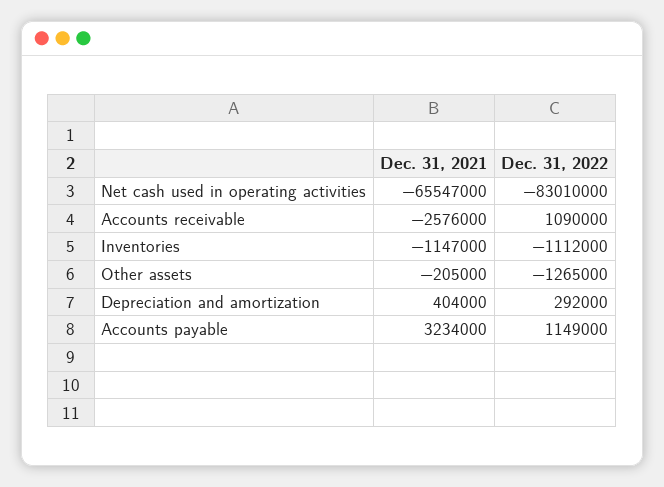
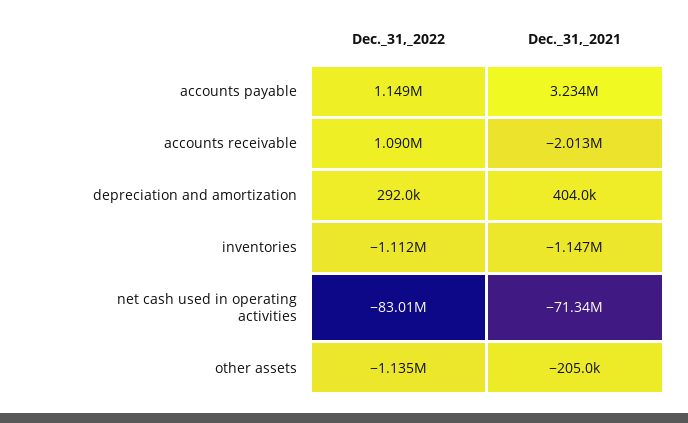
  {
    "Dec. 31, 2021": {
-     "Net cash used in operating activities": -65547000,
+     "Net cash used in operating activities": -71340000,
-     "Accounts receivable": -2576000,
+     "Accounts receivable": -2013000,
      "Inventories": -1147000,
      "Other assets": -205000,
      "Depreciation and amortization": 404000,
      "Accounts payable": 3234000
    },
    "Dec. 31, 2022": {
      "Net cash used in operating activities": -83010000,
      "Accounts receivable": 1090000,
      "Inventories": -1112000,
-     "Other assets": -1265000,
+     "Other assets": -1135000,
      "Depreciation and amortization": 292000,
      "Accounts payable": 1149000
    }
  }

